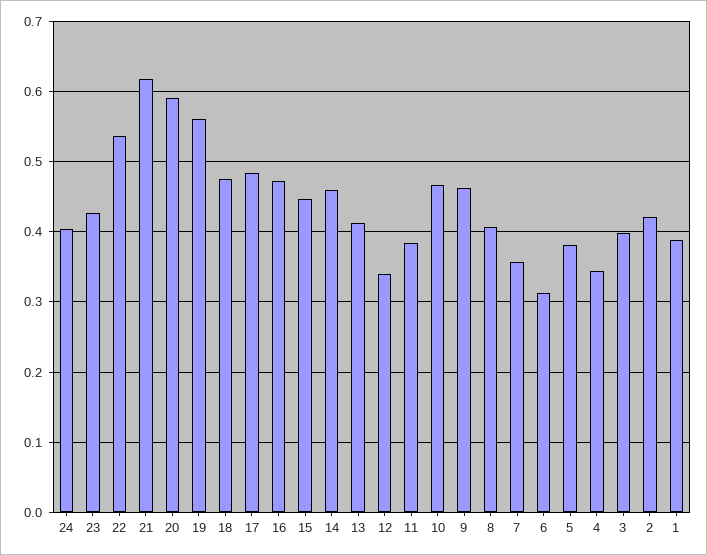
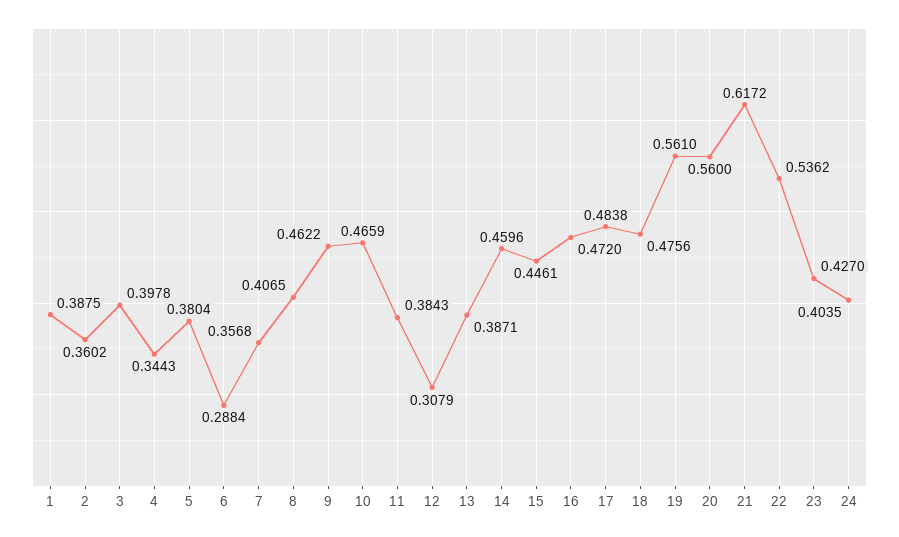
  {
    "24": 0.4035,
    "23": 0.427,
    "22": 0.5362,
    "21": 0.6172,
-   "20": 0.59,
+   "20": 0.56,
    "19": 0.561,
    "18": 0.4756,
    "17": 0.4838,
    "16": 0.472,
    "15": 0.4461,
    "14": 0.4596,
-   "13": 0.41,
+   "13": 0.3871,
-   "12": 0.34,
+   "12": 0.3079,
    "11": 0.3843,
    "10": 0.4659,
    "9": 0.4622,
    "8": 0.4065,
    "7": 0.3568,
-   "6": 0.31,
+   "6": 0.2884,
    "5": 0.3804,
    "4": 0.3443,
    "3": 0.3978,
-   "2": 0.42,
+   "2": 0.3602,
    "1": 0.3875
  }

